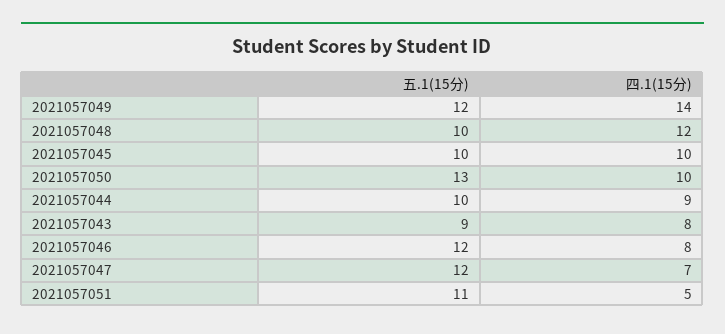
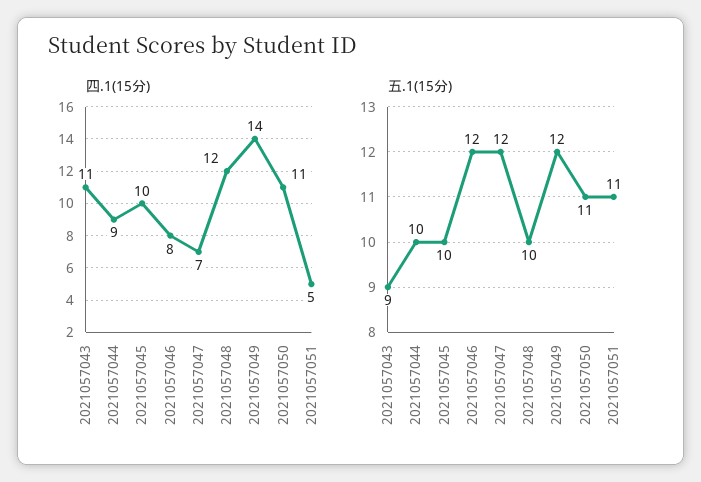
  {
    "五.1(15分)": {
      "2021057049": 12,
      "2021057048": 10,
      "2021057045": 10,
-     "2021057050": 13,
+     "2021057050": 11,
      "2021057044": 10,
      "2021057043": 9,
      "2021057046": 12,
      "2021057047": 12,
      "2021057051": 11
    },
    "四.1(15分)": {
      "2021057049": 14,
      "2021057048": 12,
      "2021057045": 10,
-     "2021057050": 10,
+     "2021057050": 11,
      "2021057044": 9,
-     "2021057043": 8,
+     "2021057043": 11,
      "2021057046": 8,
      "2021057047": 7,
      "2021057051": 5
    }
  }

